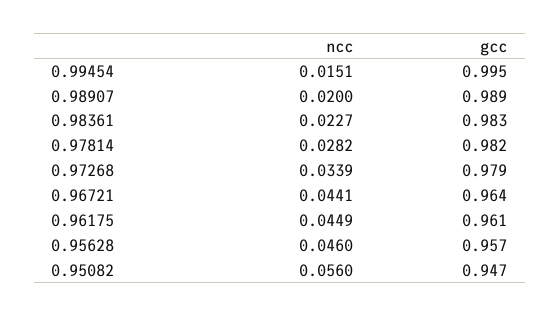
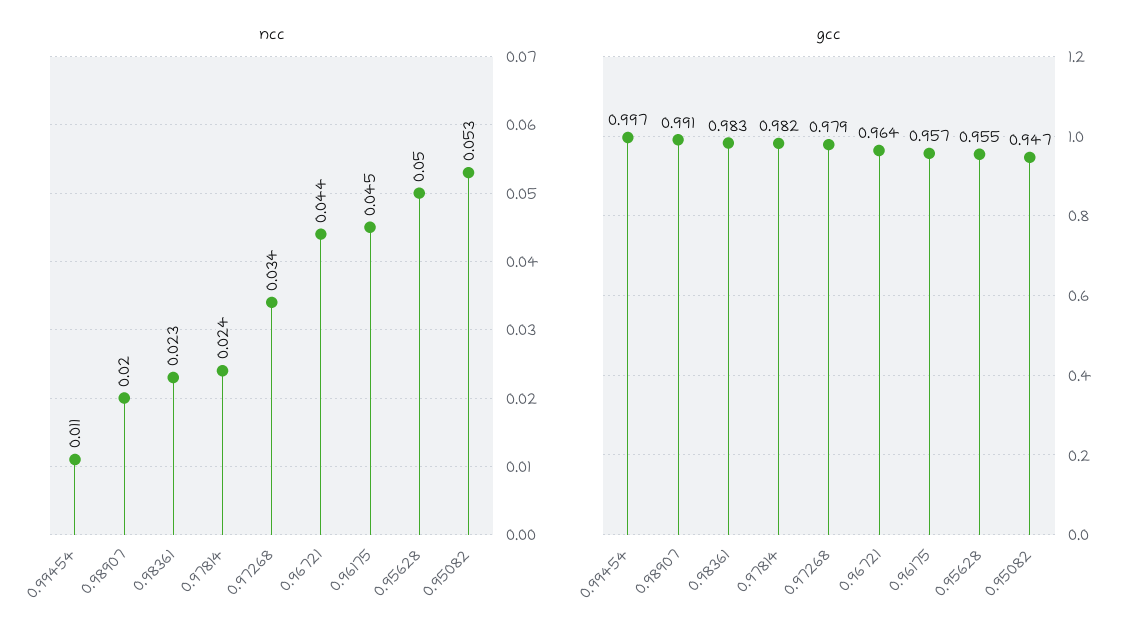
  {
    "ncc": {
-     "0.99454": 0.0151,
+     "0.99454": 0.011,
      "0.98907": 0.02,
      "0.98361": 0.0227,
-     "0.97814": 0.0282,
+     "0.97814": 0.024,
      "0.97268": 0.0339,
      "0.96721": 0.0441,
      "0.96175": 0.0449,
-     "0.95628": 0.046,
+     "0.95628": 0.05,
-     "0.95082": 0.056
+     "0.95082": 0.053
    },
    "gcc": {
-     "0.99454": 0.995,
+     "0.99454": 0.997,
-     "0.98907": 0.989,
+     "0.98907": 0.991,
      "0.98361": 0.983,
      "0.97814": 0.982,
      "0.97268": 0.979,
      "0.96721": 0.964,
-     "0.96175": 0.961,
+     "0.96175": 0.957,
-     "0.95628": 0.957,
+     "0.95628": 0.955,
      "0.95082": 0.947
    }
  }

